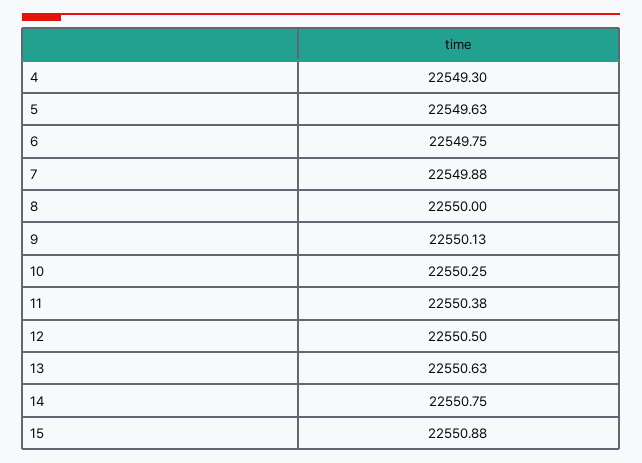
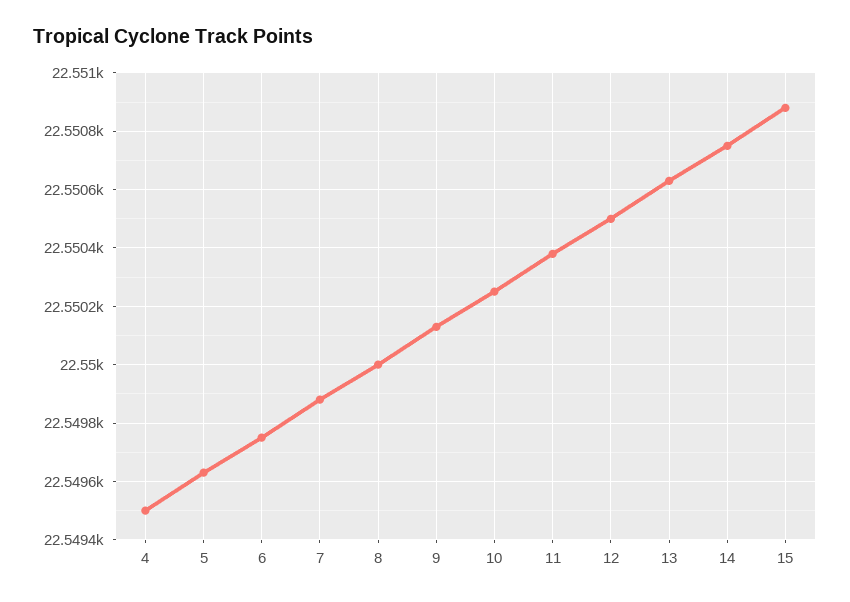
  {
-   "4": 22549.3,
+   "4": 22549.5,
    "5": 22549.63,
    "6": 22549.75,
    "7": 22549.88,
    "8": 22550,
    "9": 22550.13,
    "10": 22550.25,
    "11": 22550.38,
    "12": 22550.5,
    "13": 22550.63,
    "14": 22550.75,
    "15": 22550.88
  }

